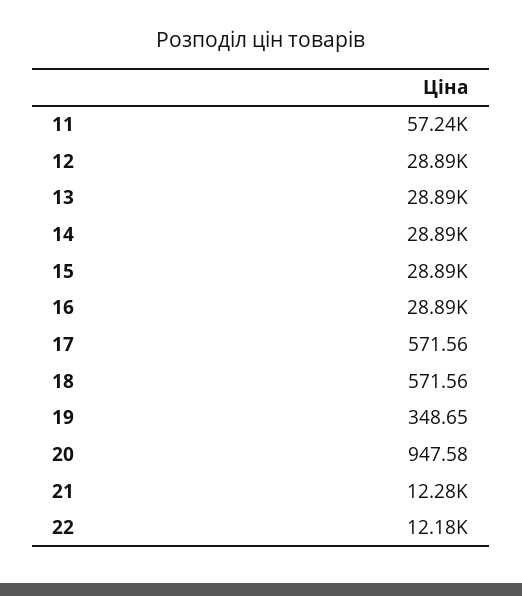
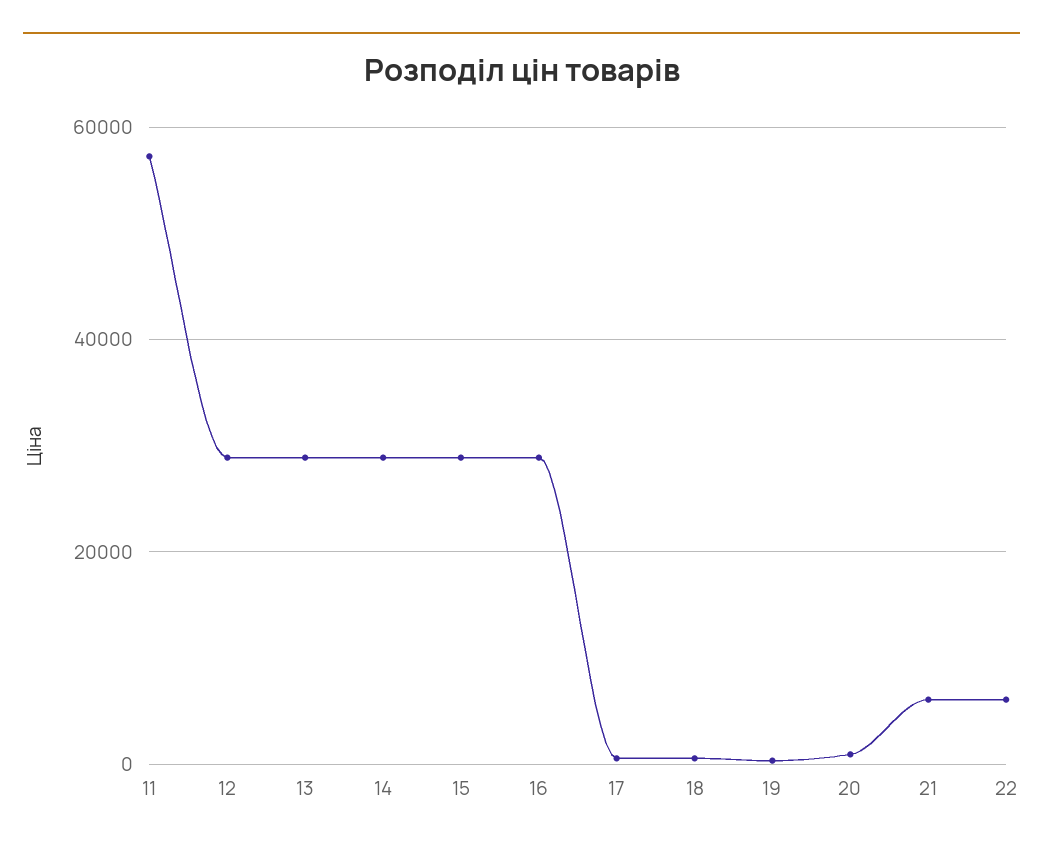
  {
    "11": 57240,
    "12": 28890,
    "13": 28890,
    "14": 28890,
    "15": 28890,
    "16": 28890,
    "17": 571.56,
    "18": 571.56,
    "19": 348.65,
    "20": 947.58,
-   "21": 12280,
+   "21": 6000,
-   "22": 12180
+   "22": 6000
  }

